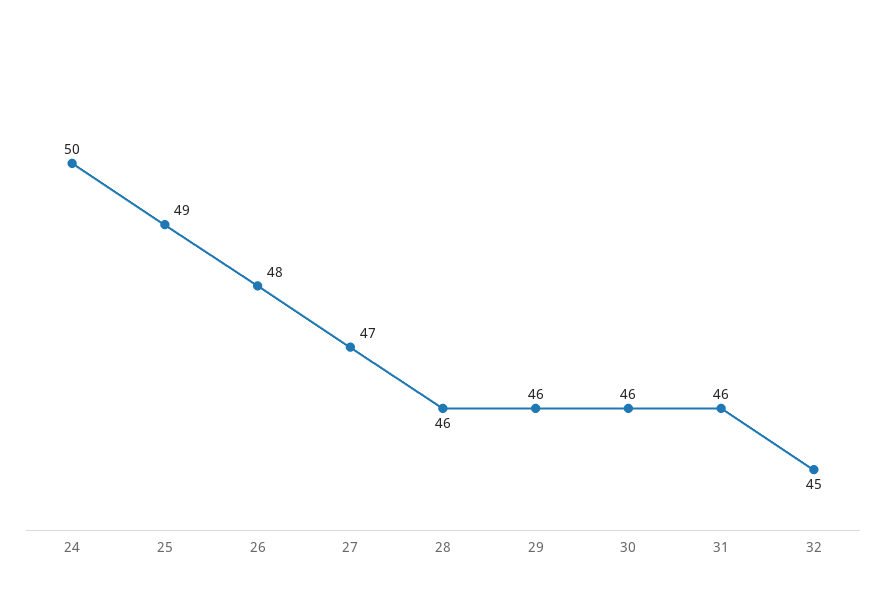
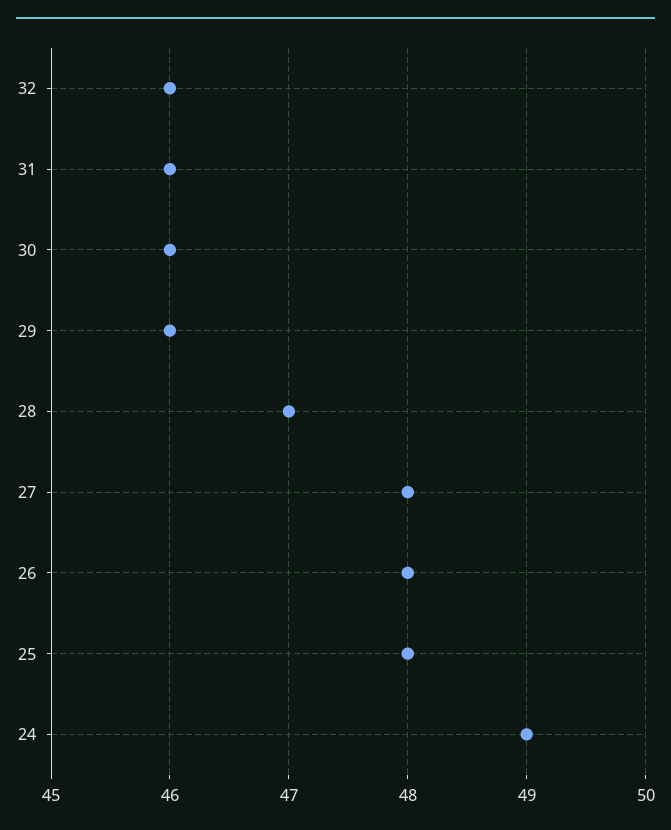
  {
-   "24": 50,
+   "24": 49,
-   "25": 49,
+   "25": 48,
    "26": 48,
-   "27": 47,
+   "27": 48,
-   "28": 46,
+   "28": 47,
    "29": 46,
    "30": 46,
    "31": 46,
-   "32": 45
+   "32": 46
  }

